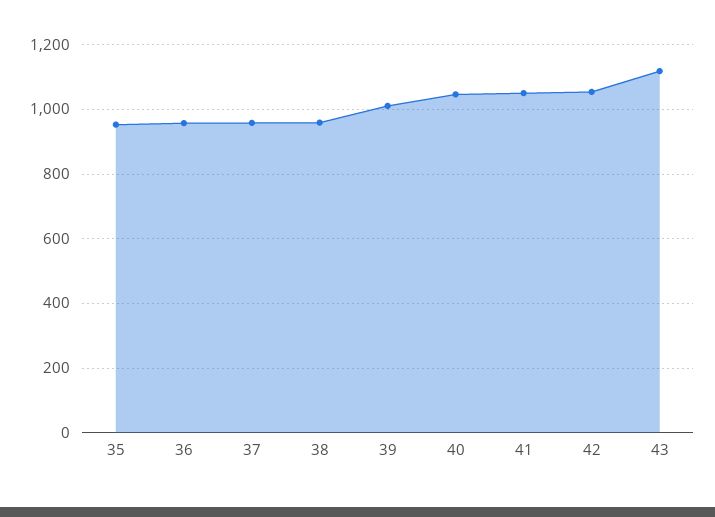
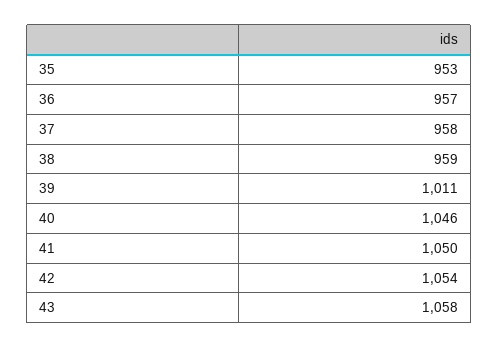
  {
    "35": 953,
    "36": 957,
    "37": 958,
    "38": 959,
    "39": 1011,
    "40": 1046,
    "41": 1050,
    "42": 1054,
-   "43": 1120
+   "43": 1058
  }

